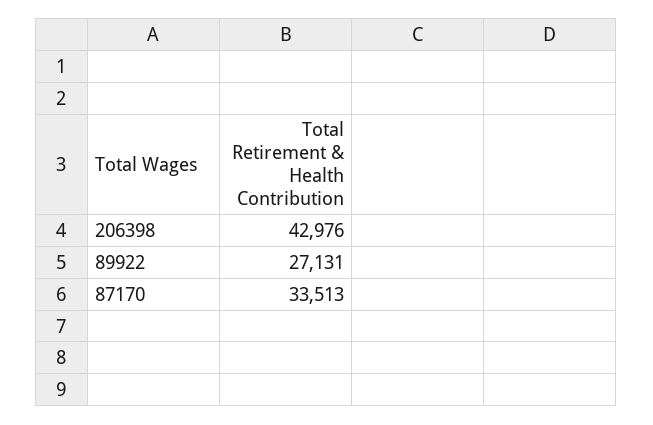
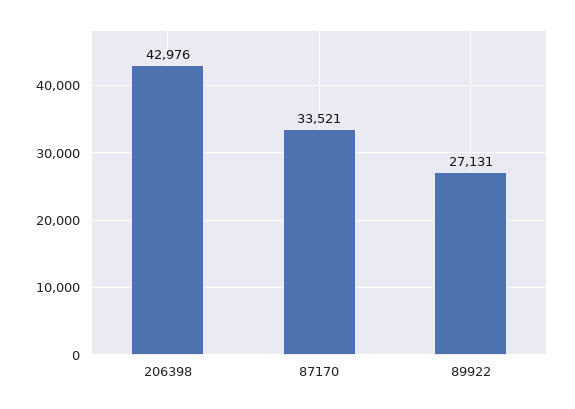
  {
    "206398": 42976,
    "89922": 27131,
-   "87170": 33513
+   "87170": 33521
  }

